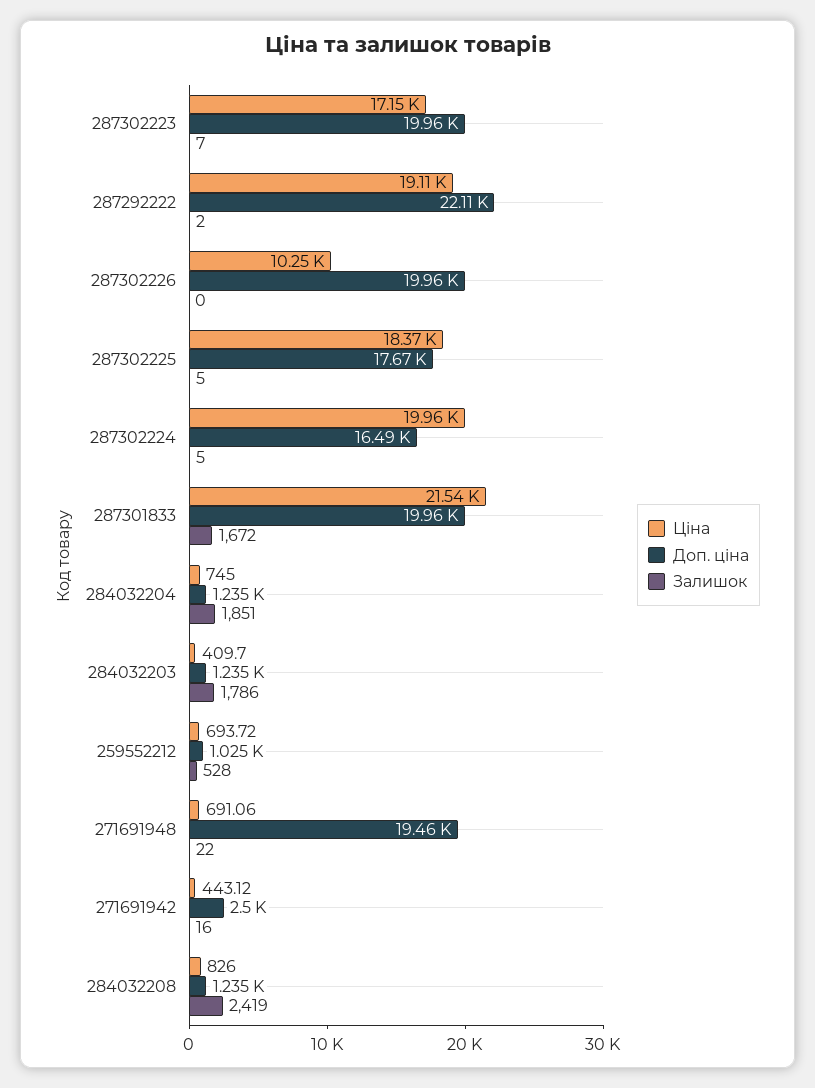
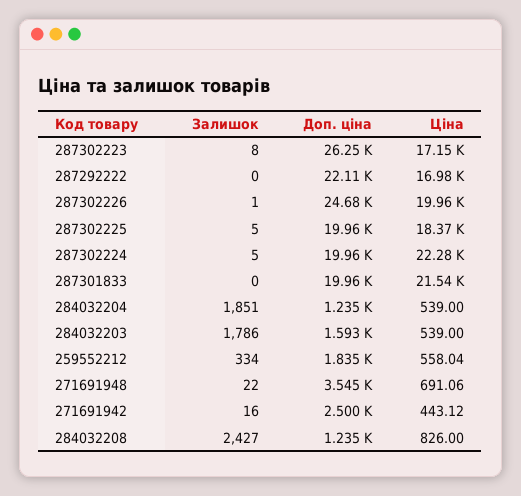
  {
    "Ціна": {
      "287302223": 17150,
-     "287292222": 19110,
+     "287292222": 16980,
-     "287302226": 10250,
+     "287302226": 19960,
      "287302225": 18370,
-     "287302224": 19960,
+     "287302224": 22280,
      "287301833": 21540,
-     "284032204": 745,
+     "284032204": 539,
-     "284032203": 409.7,
+     "284032203": 539,
-     "259552212": 693.72,
+     "259552212": 558.04,
      "271691948": 691.06,
      "271691942": 443.12,
      "284032208": 826
    },
    "Доп. ціна": {
-     "287302223": 19960,
+     "287302223": 26250,
      "287292222": 22110,
-     "287302226": 19960,
+     "287302226": 24680,
-     "287302225": 17670,
+     "287302225": 19960,
-     "287302224": 16490,
+     "287302224": 19960,
      "287301833": 19960,
      "284032204": 1235,
-     "284032203": 1235,
+     "284032203": 1593,
-     "259552212": 1025,
+     "259552212": 1835,
-     "271691948": 19460,
+     "271691948": 3545,
      "271691942": 2500,
      "284032208": 1235
    },
    "Залишок": {
-     "287302223": 7,
+     "287302223": 8,
-     "287292222": 2,
+     "287292222": 0,
-     "287302226": 0,
+     "287302226": 1,
      "287302225": 5,
      "287302224": 5,
-     "287301833": 1672,
+     "287301833": 0,
      "284032204": 1851,
      "284032203": 1786,
-     "259552212": 528,
+     "259552212": 334,
      "271691948": 22,
      "271691942": 16,
-     "284032208": 2419
+     "284032208": 2427
    }
  }

